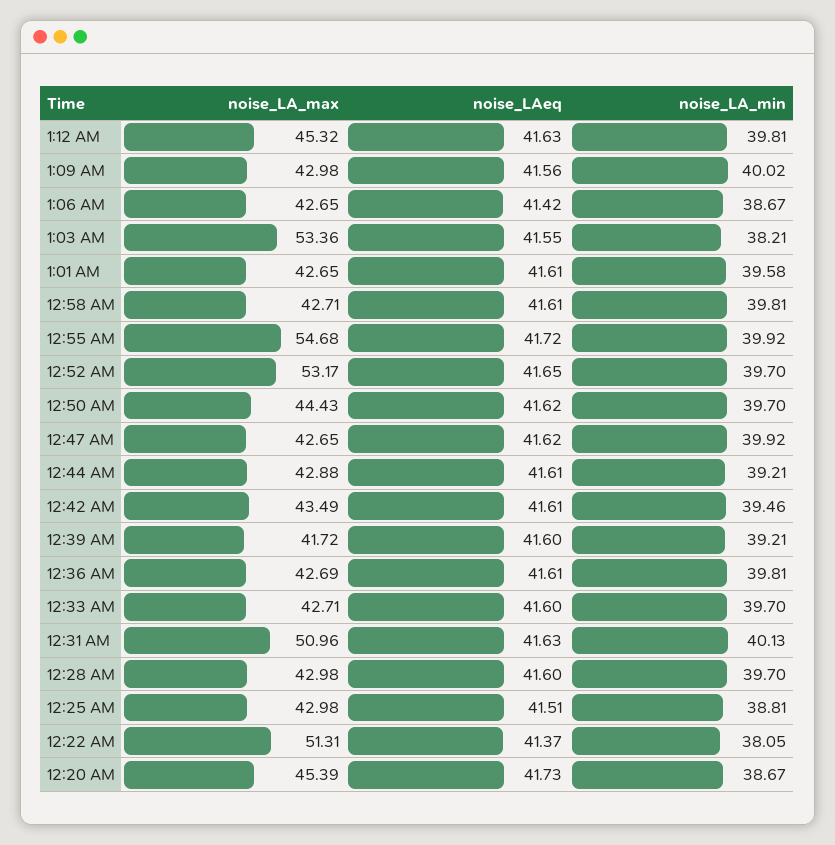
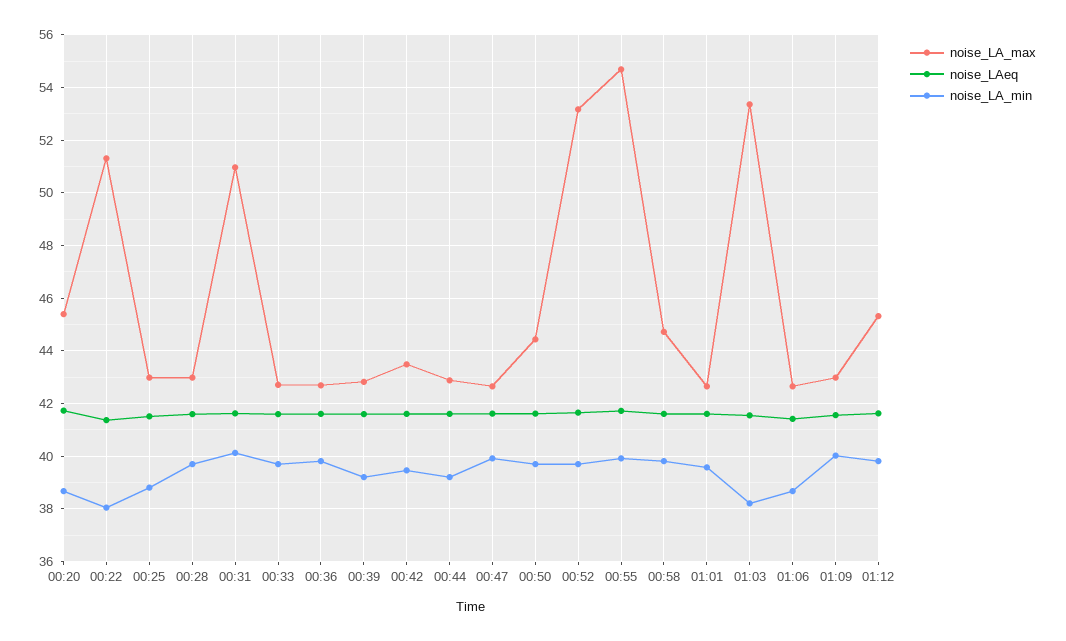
  {
    "noise_LA_max": {
      "1:12 AM": 45.32,
      "1:09 AM": 42.98,
      "1:06 AM": 42.65,
      "1:03 AM": 53.36,
      "1:01 AM": 42.65,
-     "12:58 AM": 42.71,
+     "12:58 AM": 44.75,
      "12:55 AM": 54.68,
      "12:52 AM": 53.17,
      "12:50 AM": 44.43,
      "12:47 AM": 42.65,
      "12:44 AM": 42.88,
      "12:42 AM": 43.49,
-     "12:39 AM": 41.72,
+     "12:39 AM": 42.75,
      "12:36 AM": 42.69,
      "12:33 AM": 42.71,
      "12:31 AM": 50.96,
      "12:28 AM": 42.98,
      "12:25 AM": 42.98,
      "12:22 AM": 51.31,
      "12:20 AM": 45.39
    },
    "noise_LAeq": {
      "1:12 AM": 41.63,
      "1:09 AM": 41.56,
      "1:06 AM": 41.42,
      "1:03 AM": 41.55,
      "1:01 AM": 41.61,
      "12:58 AM": 41.61,
      "12:55 AM": 41.72,
      "12:52 AM": 41.65,
      "12:50 AM": 41.62,
      "12:47 AM": 41.62,
      "12:44 AM": 41.61,
      "12:42 AM": 41.61,
      "12:39 AM": 41.6,
      "12:36 AM": 41.61,
      "12:33 AM": 41.6,
      "12:31 AM": 41.63,
      "12:28 AM": 41.6,
      "12:25 AM": 41.51,
      "12:22 AM": 41.37,
      "12:20 AM": 41.73
    },
    "noise_LA_min": {
      "1:12 AM": 39.81,
      "1:09 AM": 40.02,
      "1:06 AM": 38.67,
      "1:03 AM": 38.21,
      "1:01 AM": 39.58,
      "12:58 AM": 39.81,
      "12:55 AM": 39.92,
      "12:52 AM": 39.7,
      "12:50 AM": 39.7,
      "12:47 AM": 39.92,
      "12:44 AM": 39.21,
      "12:42 AM": 39.46,
      "12:39 AM": 39.21,
      "12:36 AM": 39.81,
      "12:33 AM": 39.7,
      "12:31 AM": 40.13,
      "12:28 AM": 39.7,
      "12:25 AM": 38.81,
      "12:22 AM": 38.05,
      "12:20 AM": 38.67
    }
  }

